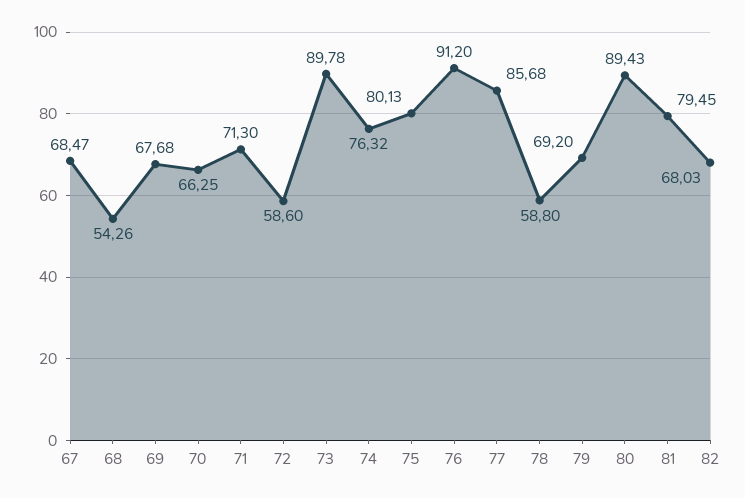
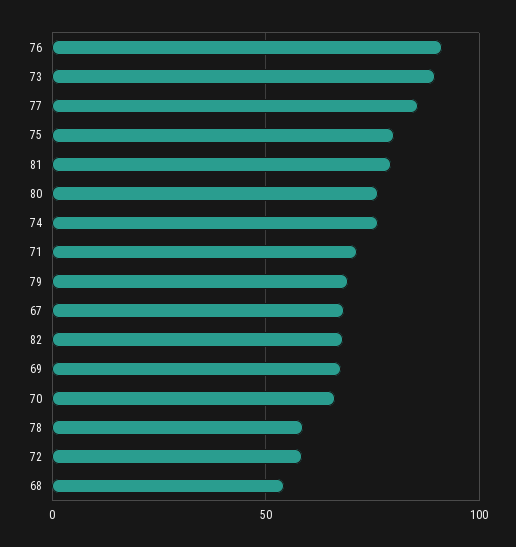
  {
    "67": 68.47,
    "68": 54.26,
    "69": 67.68,
    "70": 66.25,
    "71": 71.3,
    "72": 58.6,
    "73": 89.78,
    "74": 76.32,
    "75": 80.13,
    "76": 91.2,
    "77": 85.68,
    "78": 58.8,
    "79": 69.2,
-   "80": 89.43,
+   "80": 75,
    "81": 79.45,
    "82": 68.03
  }

